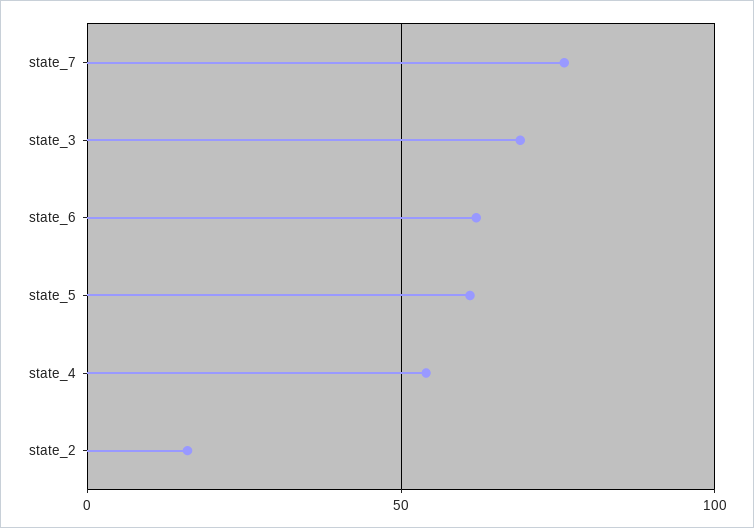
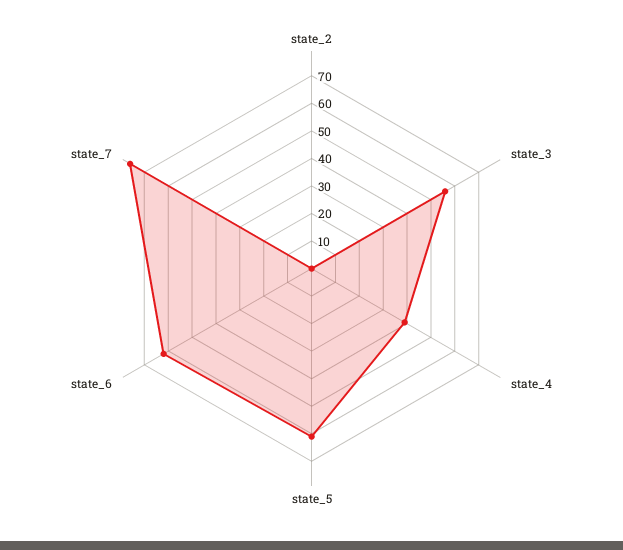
  {
    "state_7": 75,
-   "state_3": 70,
+   "state_3": 55,
    "state_6": 60,
    "state_5": 60,
-   "state_4": 55,
+   "state_4": 40,
-   "state_2": 15
+   "state_2": 0
  }

